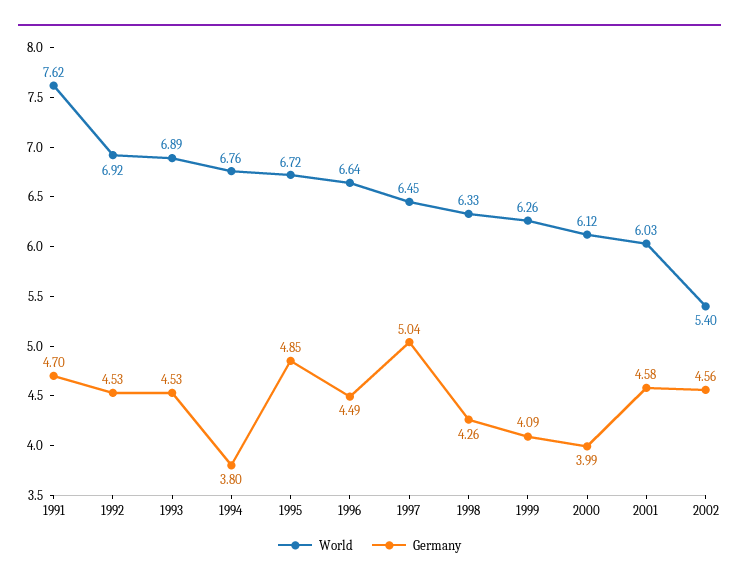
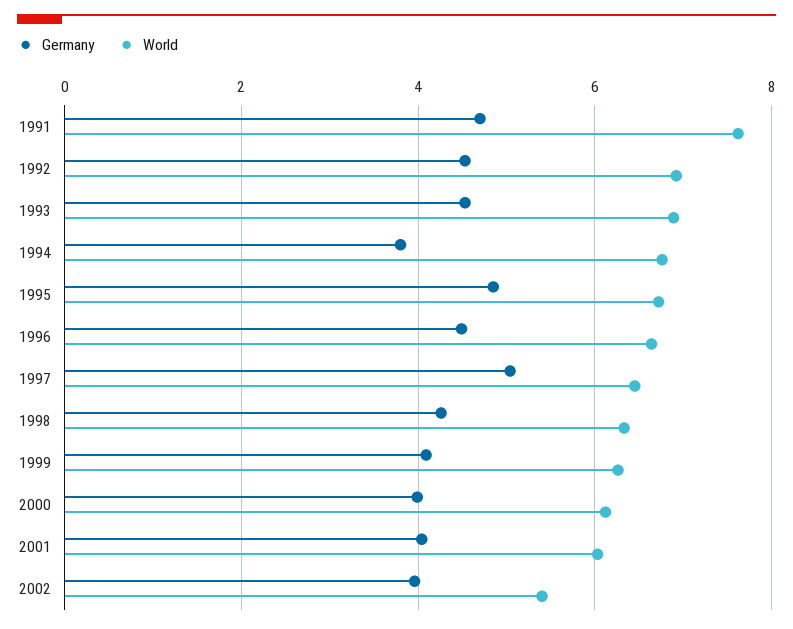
  {
    "World": {
      "1991": 7.62,
      "1992": 6.92,
      "1993": 6.89,
      "1994": 6.76,
      "1995": 6.72,
      "1996": 6.64,
      "1997": 6.45,
      "1998": 6.33,
      "1999": 6.26,
      "2000": 6.12,
      "2001": 6.03,
      "2002": 5.4
    },
    "Germany": {
      "1991": 4.7,
      "1992": 4.53,
      "1993": 4.53,
      "1994": 3.8,
      "1995": 4.85,
      "1996": 4.49,
      "1997": 5.04,
      "1998": 4.26,
      "1999": 4.09,
      "2000": 3.99,
-     "2001": 4.58,
+     "2001": 4,
-     "2002": 4.56
+     "2002": 4
    }
  }

